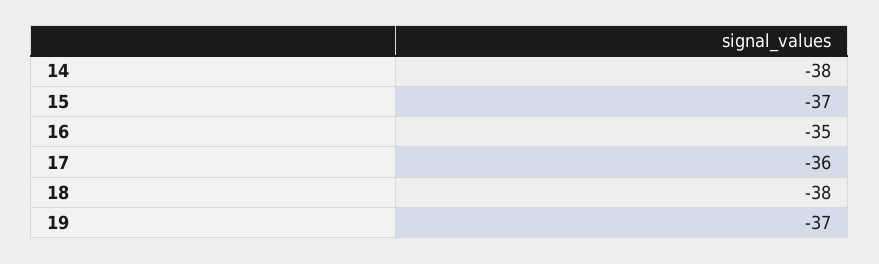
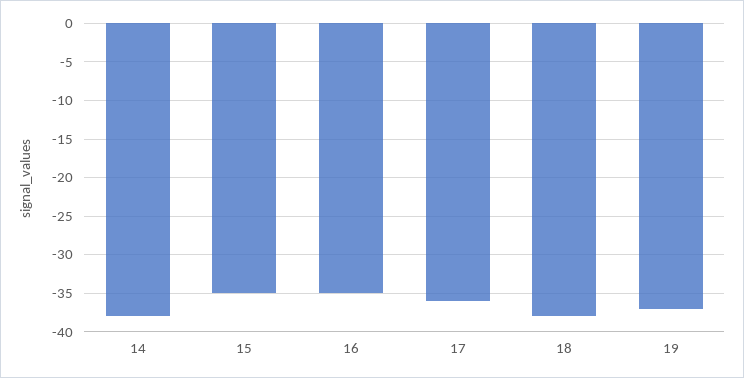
  {
    "14": -38,
-   "15": -37,
+   "15": -35,
    "16": -35,
    "17": -36,
    "18": -38,
    "19": -37
  }

